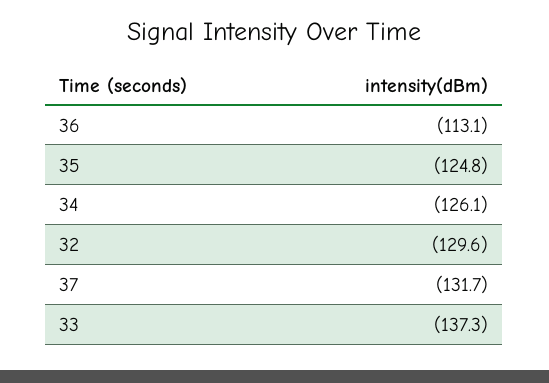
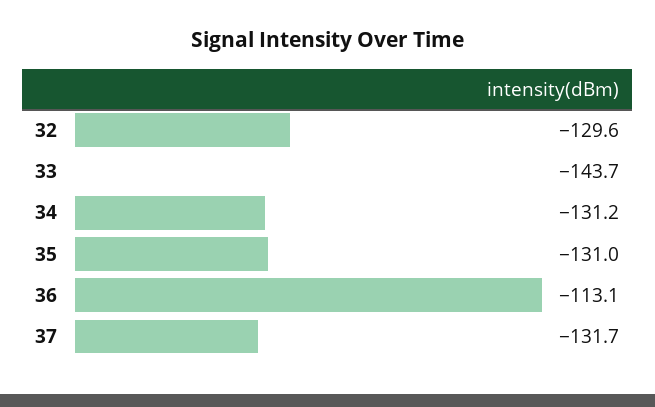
  {
    "36": -113.1,
-   "35": -124.8,
+   "35": -131,
-   "34": -126.1,
+   "34": -131.2,
    "32": -129.6,
    "37": -131.7,
-   "33": -137.3
+   "33": -143.7
  }

